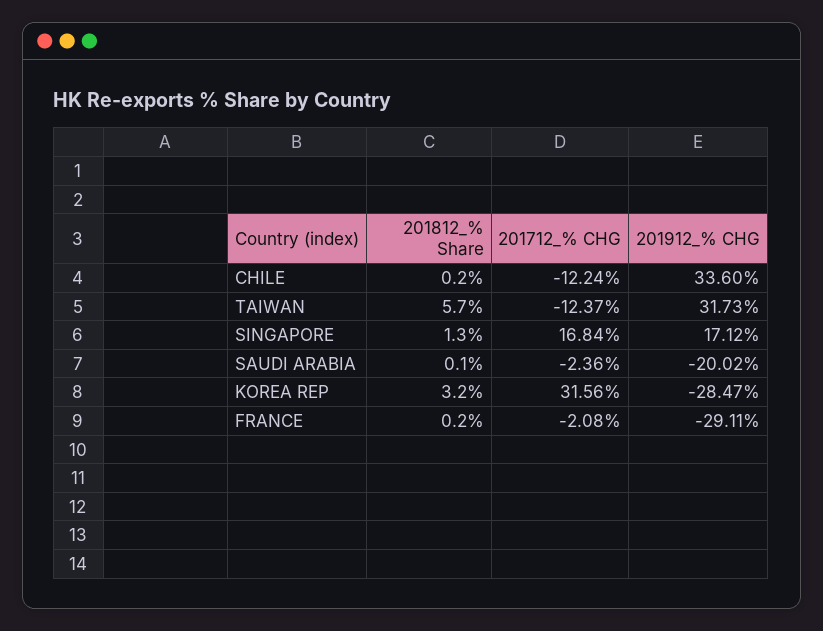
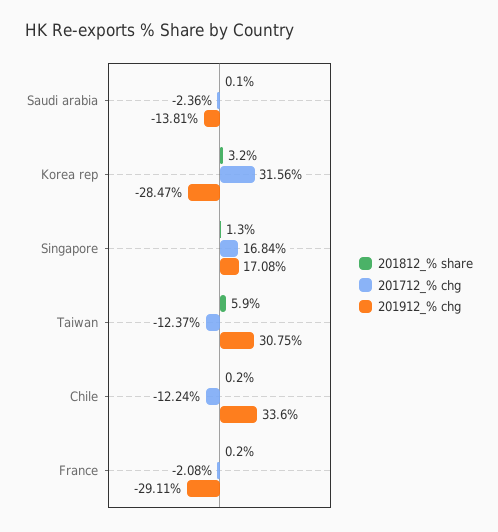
  {
    "201812_% Share": {
      "CHILE": 0.2,
-     "TAIWAN": 5.7,
+     "TAIWAN": 5.9,
      "SINGAPORE": 1.3,
      "SAUDI ARABIA": 0.1,
      "KOREA REP": 3.2,
      "FRANCE": 0.2
    },
    "201712_% CHG": {
      "CHILE": -12.24,
      "TAIWAN": -12.37,
      "SINGAPORE": 16.84,
      "SAUDI ARABIA": -2.36,
      "KOREA REP": 31.56,
      "FRANCE": -2.08
    },
    "201912_% CHG": {
      "CHILE": 33.6,
-     "TAIWAN": 31.73,
+     "TAIWAN": 30.75,
-     "SINGAPORE": 17.12,
+     "SINGAPORE": 17.08,
-     "SAUDI ARABIA": -20.02,
+     "SAUDI ARABIA": -13.81,
      "KOREA REP": -28.47,
      "FRANCE": -29.11
    }
  }

